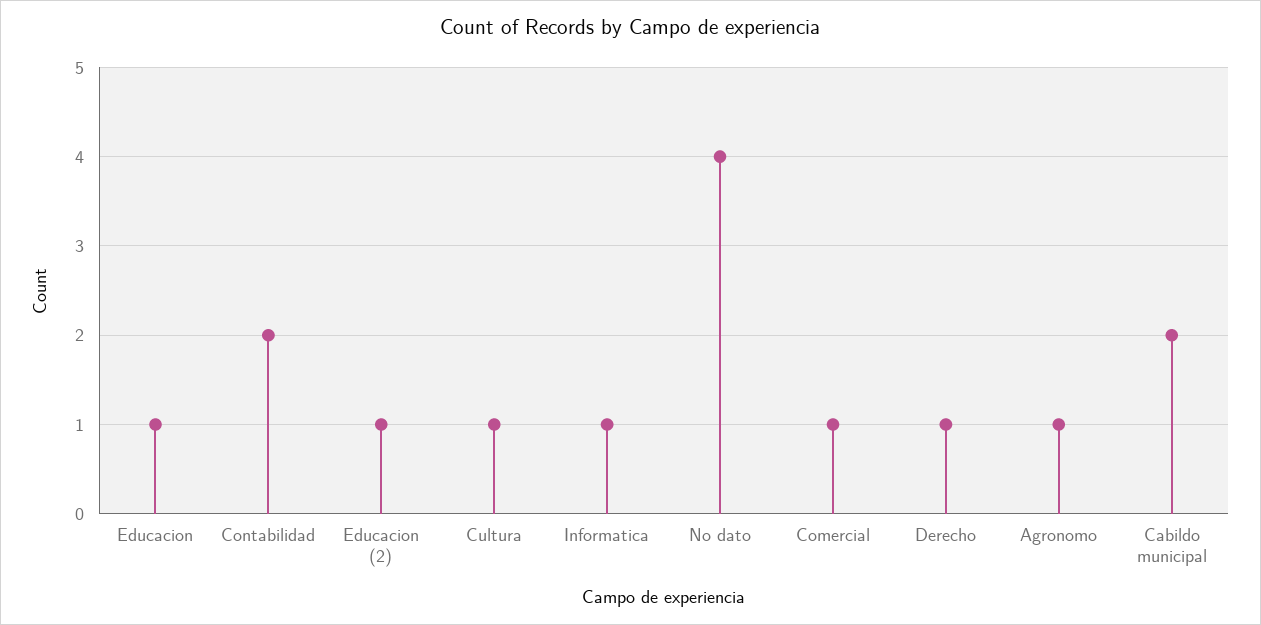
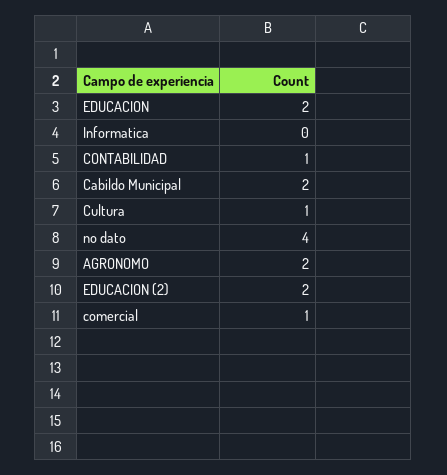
  {
-   "Educacion": 1,
+   "Educacion": 2,
-   "Contabilidad": 2,
+   "Contabilidad": 1,
-   "Educacion (2)": 1,
+   "Educacion (2)": 2,
    "Cultura": 1,
-   "Informatica": 1,
+   "Informatica": 0,
    "No dato": 4,
    "Comercial": 1,
-   "Derecho": 1,
-   "Agronomo": 1,
+   "Agronomo": 2,
    "Cabildo municipal": 2
  }

